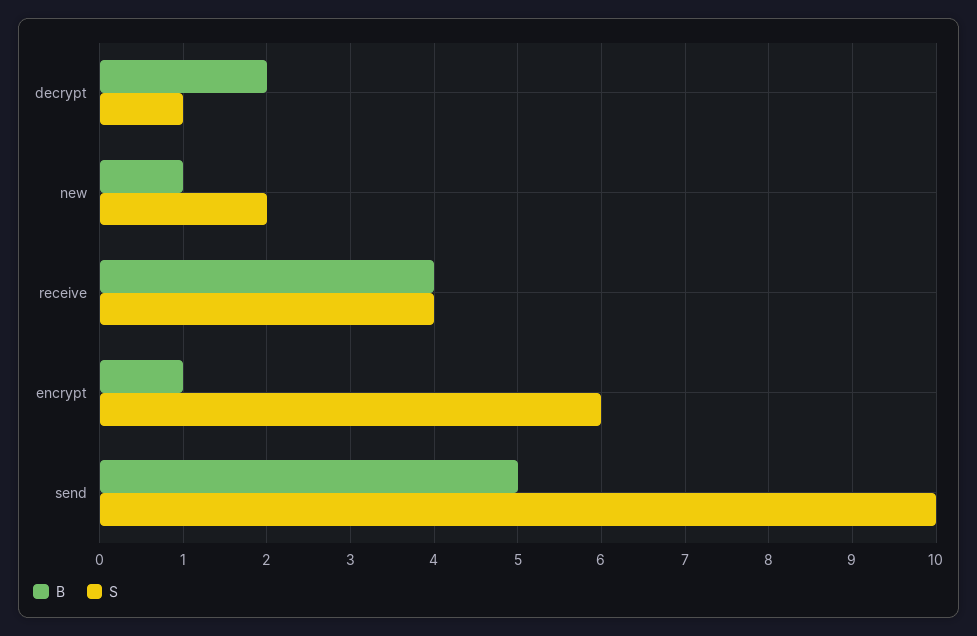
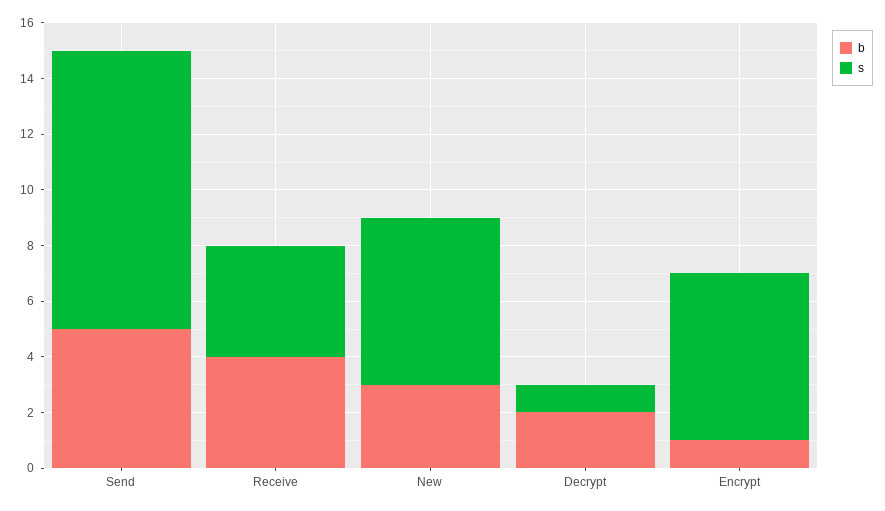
  {
    "B": {
      "decrypt": 2,
-     "new": 1,
+     "new": 3,
      "receive": 4,
      "encrypt": 1,
      "send": 5
    },
    "S": {
      "decrypt": 1,
-     "new": 2,
+     "new": 6,
      "receive": 4,
      "encrypt": 6,
      "send": 10
    }
  }

